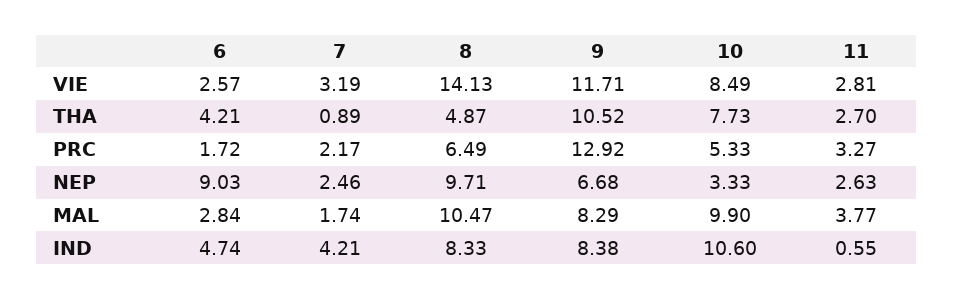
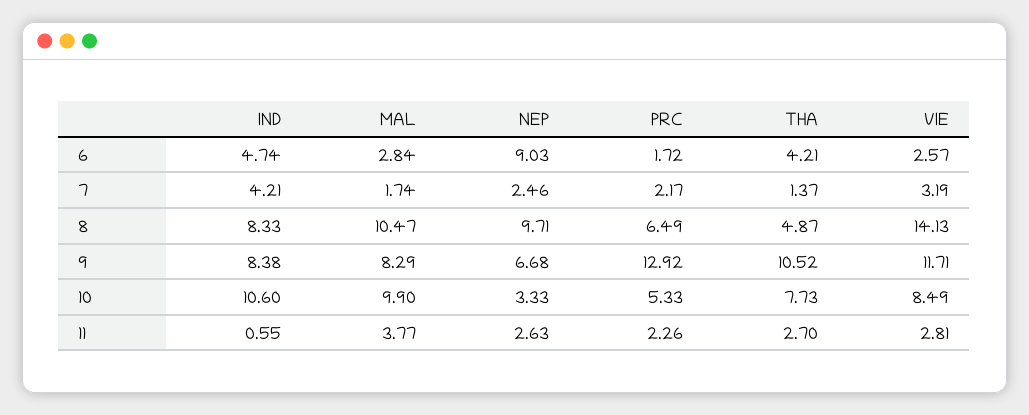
  {
    "6": {
      "VIE": 2.57,
      "THA": 4.21,
      "PRC": 1.72,
      "NEP": 9.03,
      "MAL": 2.84,
      "IND": 4.74
    },
    "7": {
      "VIE": 3.19,
-     "THA": 0.89,
+     "THA": 1.37,
      "PRC": 2.17,
      "NEP": 2.46,
      "MAL": 1.74,
      "IND": 4.21
    },
    "8": {
      "VIE": 14.13,
      "THA": 4.87,
      "PRC": 6.49,
      "NEP": 9.71,
      "MAL": 10.47,
      "IND": 8.33
    },
    "9": {
      "VIE": 11.71,
      "THA": 10.52,
      "PRC": 12.92,
      "NEP": 6.68,
      "MAL": 8.29,
      "IND": 8.38
    },
    "10": {
      "VIE": 8.49,
      "THA": 7.73,
      "PRC": 5.33,
      "NEP": 3.33,
      "MAL": 9.9,
      "IND": 10.6
    },
    "11": {
      "VIE": 2.81,
      "THA": 2.7,
-     "PRC": 3.27,
+     "PRC": 2.26,
      "NEP": 2.63,
      "MAL": 3.77,
      "IND": 0.55
    }
  }

